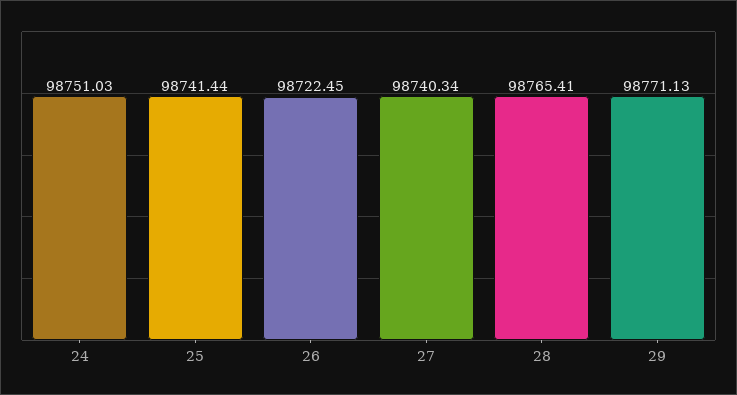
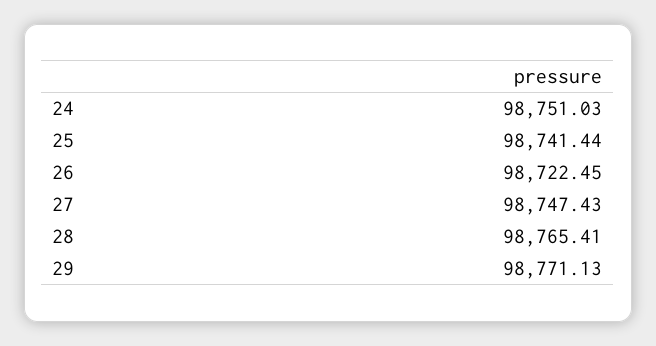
  {
    "24": 98751.03,
    "25": 98741.44,
    "26": 98722.45,
-   "27": 98740.34,
+   "27": 98747.43,
    "28": 98765.41,
    "29": 98771.13
  }

